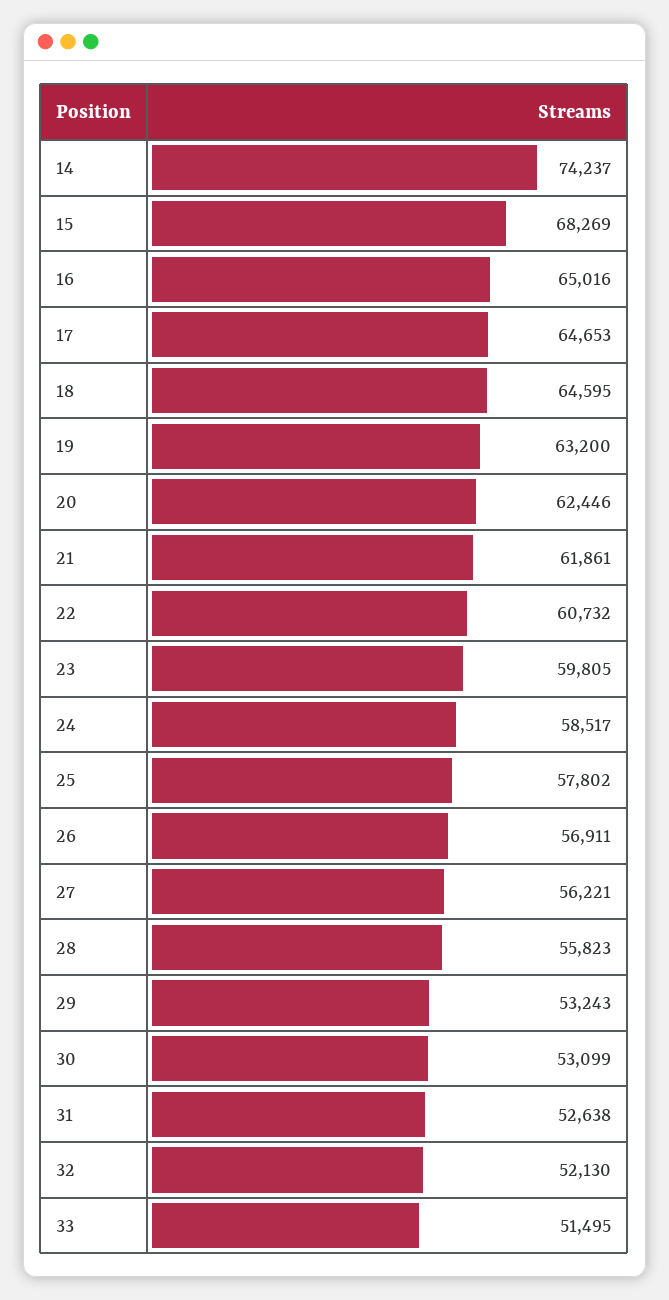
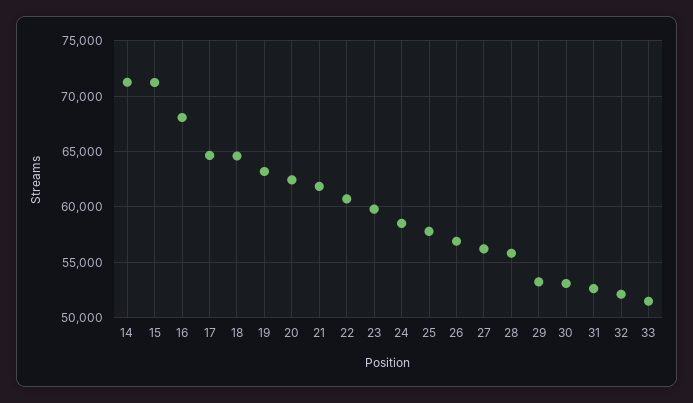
  {
-   "14": 74237,
+   "14": 71000,
-   "15": 68269,
+   "15": 71000,
-   "16": 65016,
+   "16": 68000,
    "17": 64653,
    "18": 64595,
    "19": 63200,
    "20": 62446,
    "21": 61861,
    "22": 60732,
    "23": 59805,
    "24": 58517,
    "25": 57802,
    "26": 56911,
    "27": 56221,
    "28": 55823,
    "29": 53243,
    "30": 53099,
    "31": 52638,
    "32": 52130,
    "33": 51495
  }

